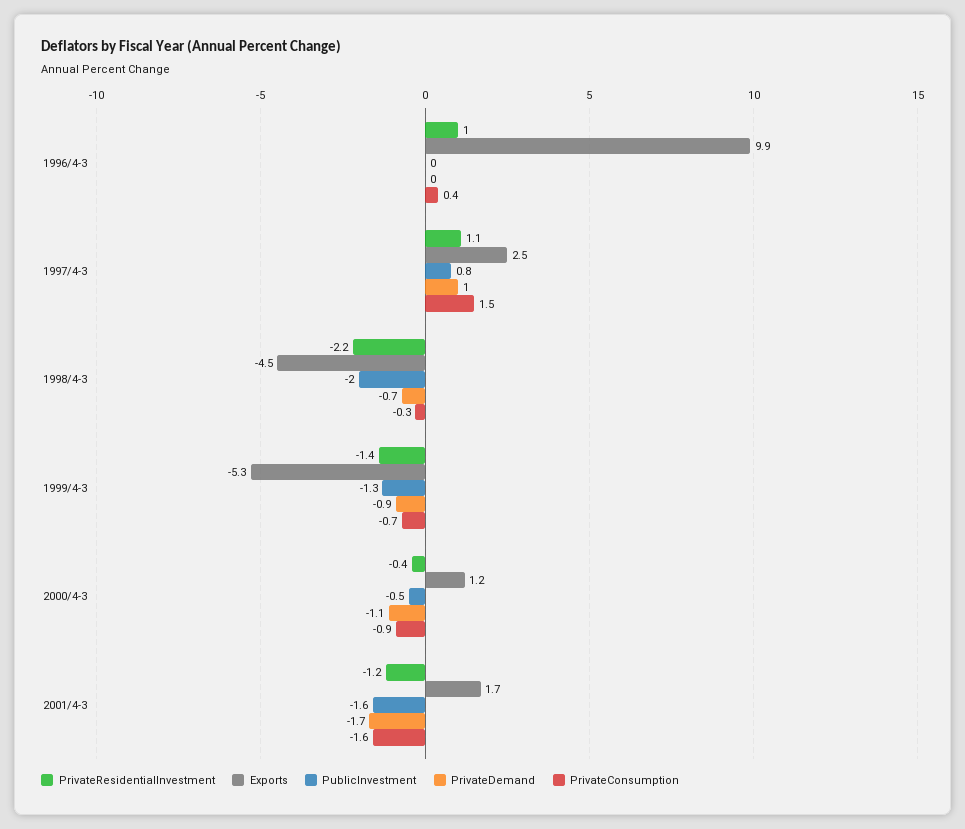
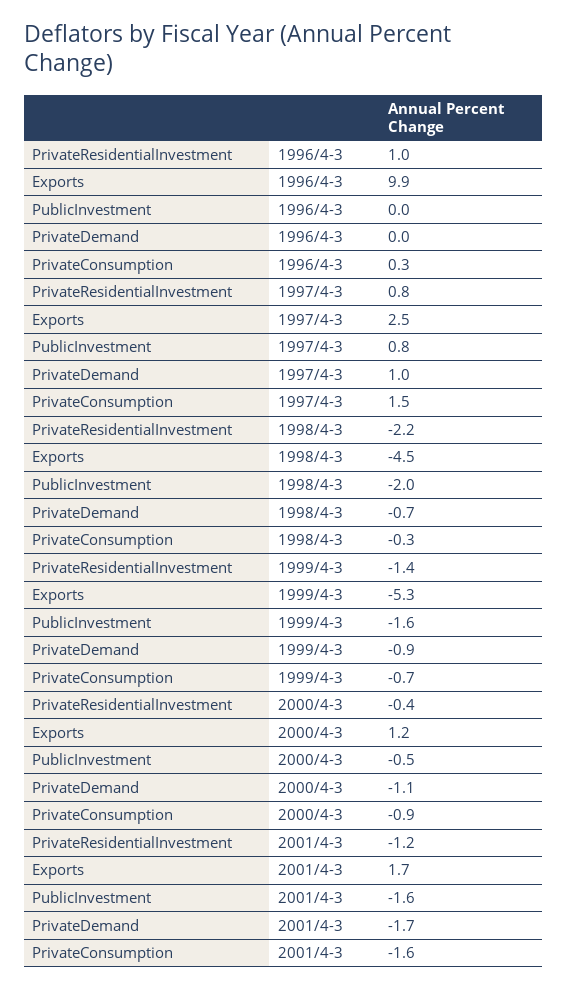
  {
    "PrivateResidentialInvestment": {
      "1996/4-3": 1,
-     "1997/4-3": 1.1,
+     "1997/4-3": 0.8,
      "1998/4-3": -2.2,
      "1999/4-3": -1.4,
      "2000/4-3": -0.4,
      "2001/4-3": -1.2
    },
    "Exports": {
      "1996/4-3": 9.9,
      "1997/4-3": 2.5,
      "1998/4-3": -4.5,
      "1999/4-3": -5.3,
      "2000/4-3": 1.2,
      "2001/4-3": 1.7
    },
    "PublicInvestment": {
      "1996/4-3": 0,
      "1997/4-3": 0.8,
      "1998/4-3": -2,
-     "1999/4-3": -1.3,
+     "1999/4-3": -1.6,
      "2000/4-3": -0.5,
      "2001/4-3": -1.6
    },
    "PrivateDemand": {
      "1996/4-3": 0,
      "1997/4-3": 1,
      "1998/4-3": -0.7,
      "1999/4-3": -0.9,
      "2000/4-3": -1.1,
      "2001/4-3": -1.7
    },
    "PrivateConsumption": {
-     "1996/4-3": 0.4,
+     "1996/4-3": 0.3,
      "1997/4-3": 1.5,
      "1998/4-3": -0.3,
      "1999/4-3": -0.7,
      "2000/4-3": -0.9,
      "2001/4-3": -1.6
    }
  }

